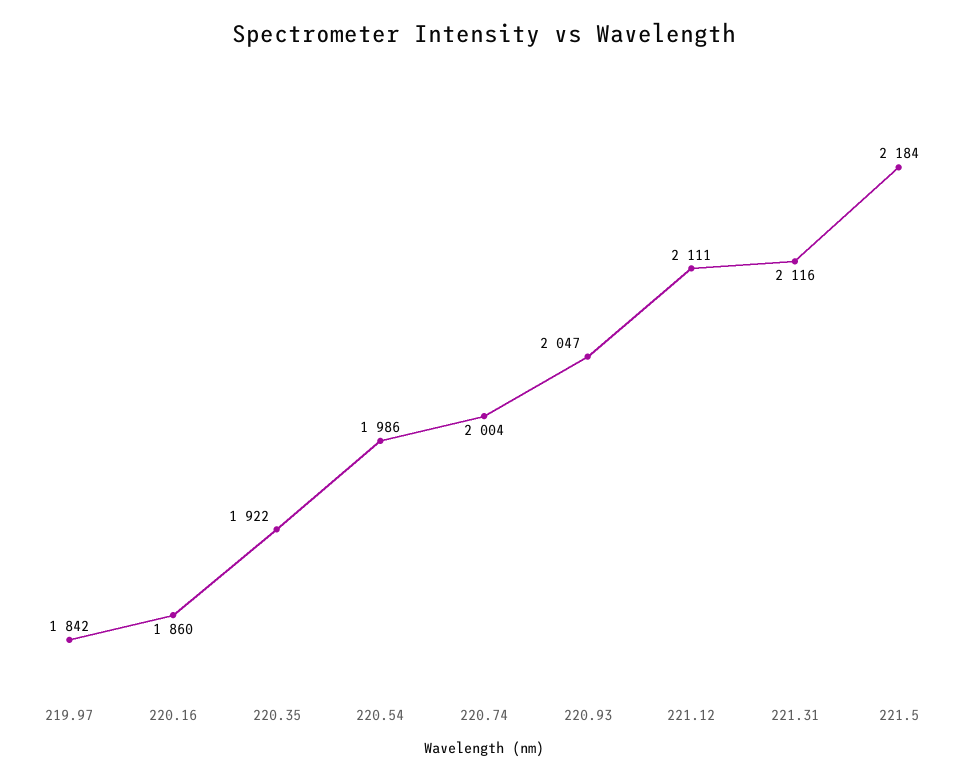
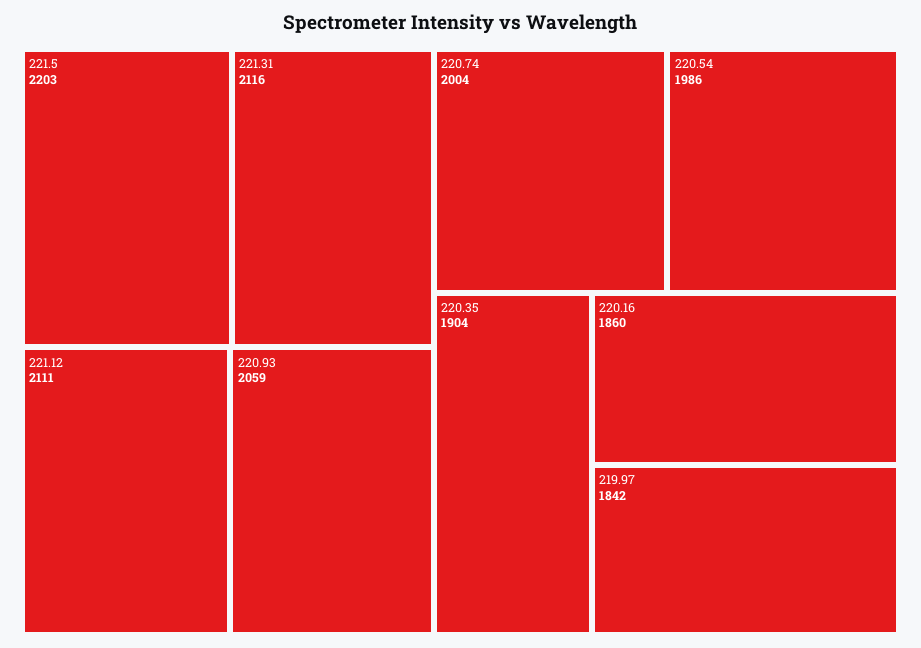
  {
    "219.97": 1842,
    "220.16": 1860,
-   "220.35": 1922,
+   "220.35": 1904,
    "220.54": 1986,
    "220.74": 2004,
-   "220.93": 2047,
+   "220.93": 2059,
    "221.12": 2111,
    "221.31": 2116,
-   "221.5": 2184
+   "221.5": 2203
  }

